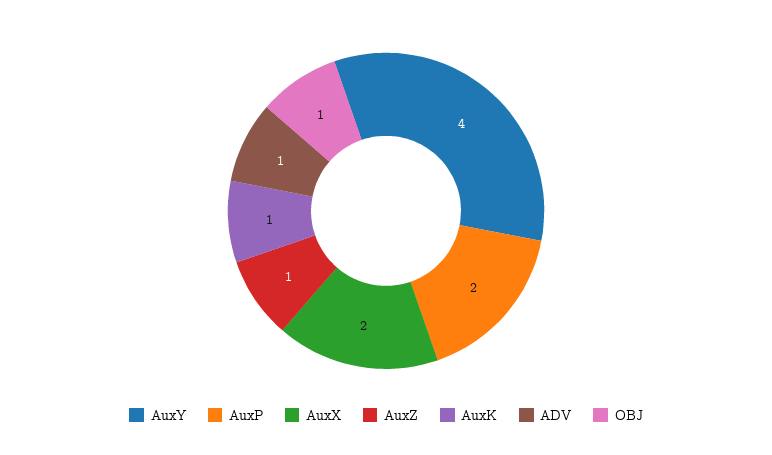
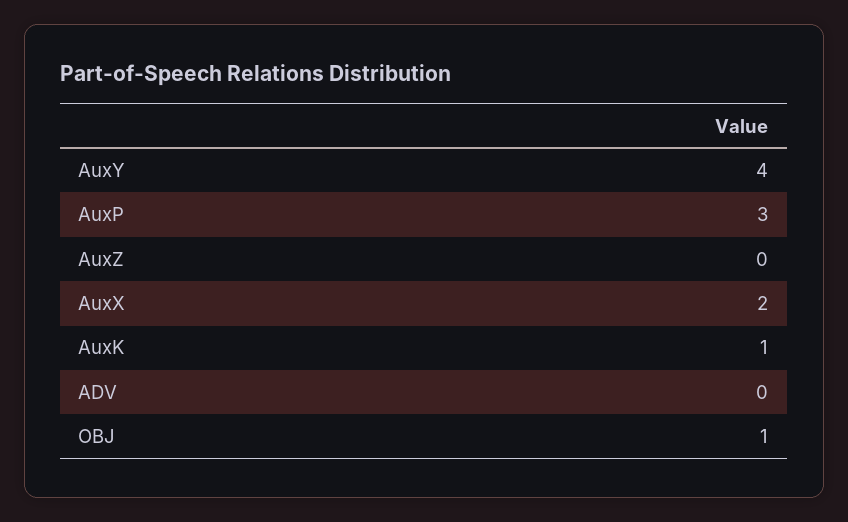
  {
    "AuxY": 4,
-   "AuxP": 2,
+   "AuxP": 3,
    "AuxX": 2,
-   "AuxZ": 1,
+   "AuxZ": 0,
    "AuxK": 1,
-   "ADV": 1,
+   "ADV": 0,
    "OBJ": 1
  }

